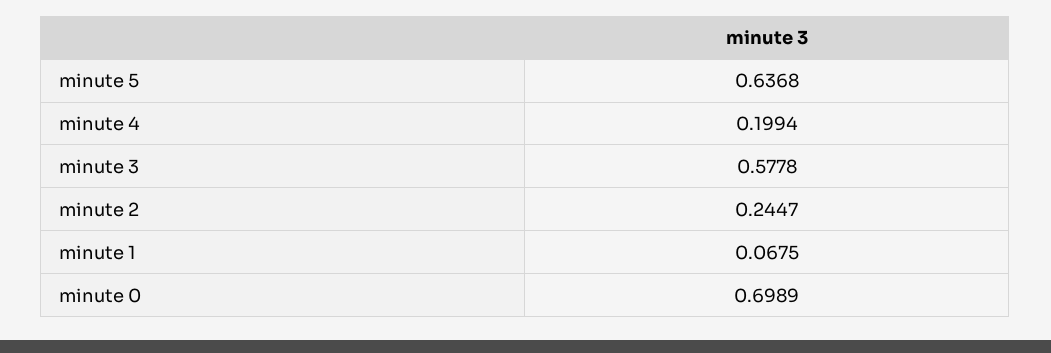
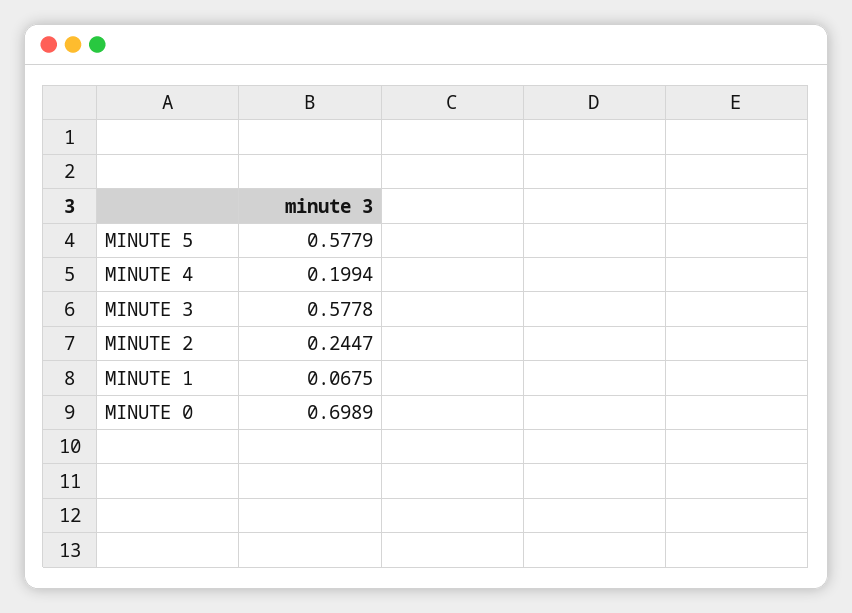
  {
-   "minute 5": 0.6368,
+   "minute 5": 0.5779,
    "minute 4": 0.1994,
    "minute 3": 0.5778,
    "minute 2": 0.2447,
    "minute 1": 0.0675,
    "minute 0": 0.6989
  }

